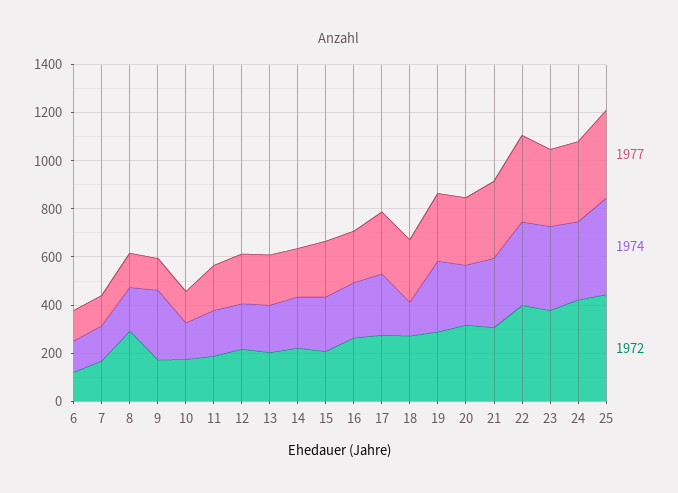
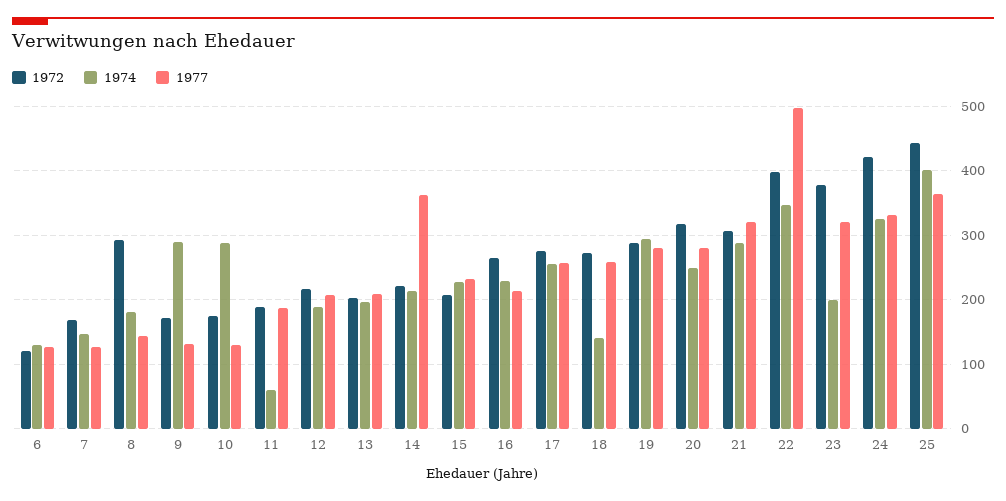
  {
    "1977": {
      "6": 130,
      "7": 130,
      "8": 140,
      "9": 130,
      "10": 130,
      "11": 190,
      "12": 210,
      "13": 210,
-     "14": 200,
+     "14": 360,
      "15": 230,
      "16": 210,
      "17": 260,
      "18": 260,
      "19": 280,
      "20": 280,
      "21": 320,
-     "22": 350,
+     "22": 500,
      "23": 320,
      "24": 330,
      "25": 360
    },
    "1974": {
      "6": 130,
      "7": 150,
      "8": 180,
      "9": 290,
-     "10": 150,
+     "10": 290,
-     "11": 200,
+     "11": 60,
      "12": 190,
      "13": 200,
      "14": 210,
      "15": 230,
      "16": 230,
      "17": 260,
      "18": 140,
      "19": 300,
      "20": 250,
      "21": 290,
      "22": 350,
-     "23": 350,
+     "23": 200,
      "24": 330,
      "25": 400
    },
    "1972": {
      "6": 120,
      "7": 170,
      "8": 290,
      "9": 170,
      "10": 170,
      "11": 190,
      "12": 220,
      "13": 200,
      "14": 220,
      "15": 210,
      "16": 260,
      "17": 280,
      "18": 270,
      "19": 290,
      "20": 320,
      "21": 310,
      "22": 400,
      "23": 380,
      "24": 420,
      "25": 440
    }
  }

